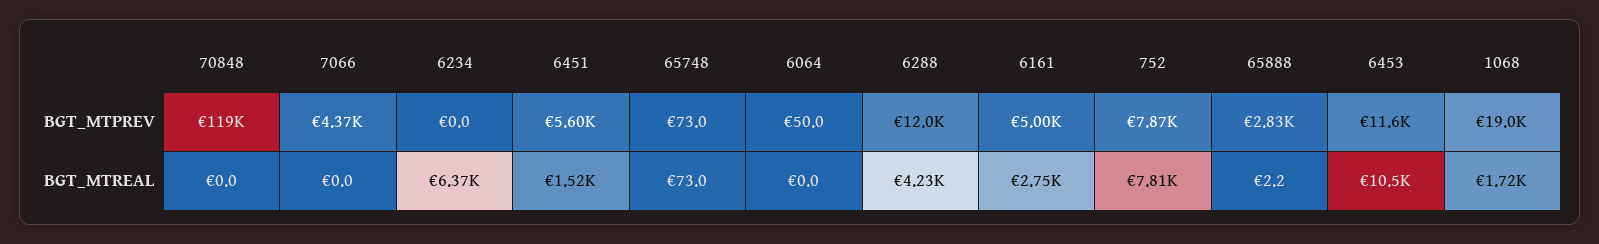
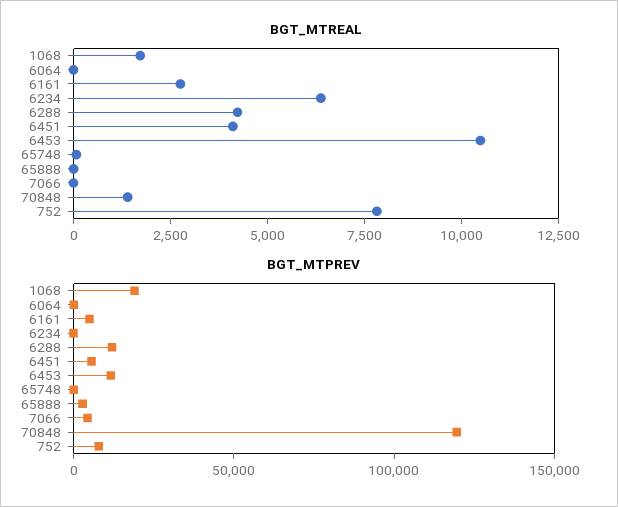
  {
    "BGT_MTPREV": {
      "70848": 119000,
      "7066": 4370,
      "6234": 0,
      "6451": 5600,
      "65748": 73,
      "6064": 50,
      "6288": 12000,
      "6161": 5000,
      "752": 7870,
      "65888": 2830,
      "6453": 11600,
      "1068": 19000
    },
    "BGT_MTREAL": {
-     "70848": 0,
+     "70848": 1500,
      "7066": 0,
      "6234": 6370,
-     "6451": 1520,
+     "6451": 4000,
      "65748": 73,
      "6064": 0,
      "6288": 4230,
      "6161": 2750,
      "752": 7810,
      "65888": 2.2,
      "6453": 10500,
      "1068": 1720
    }
  }

